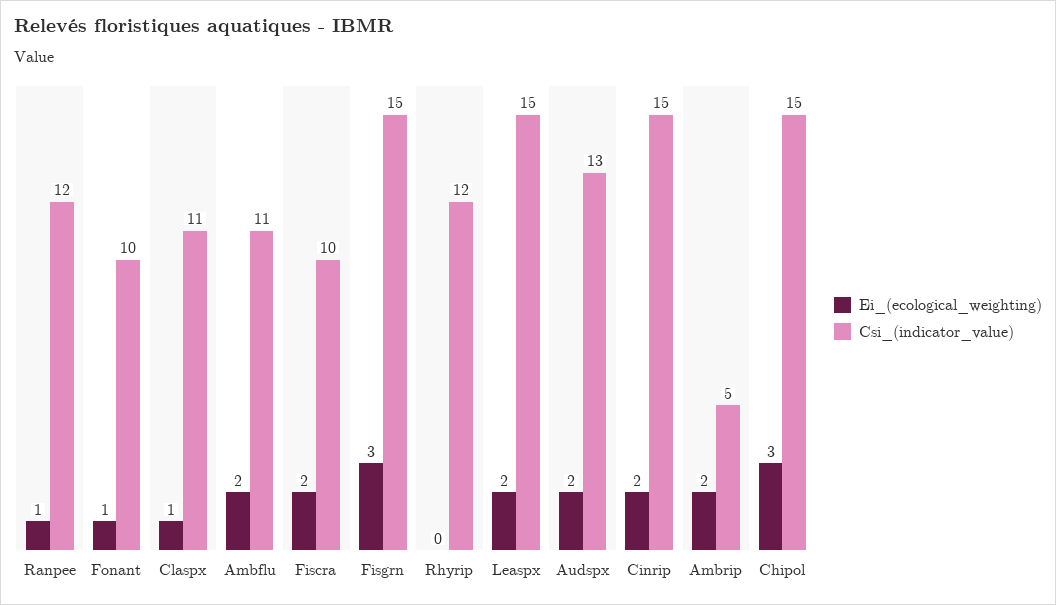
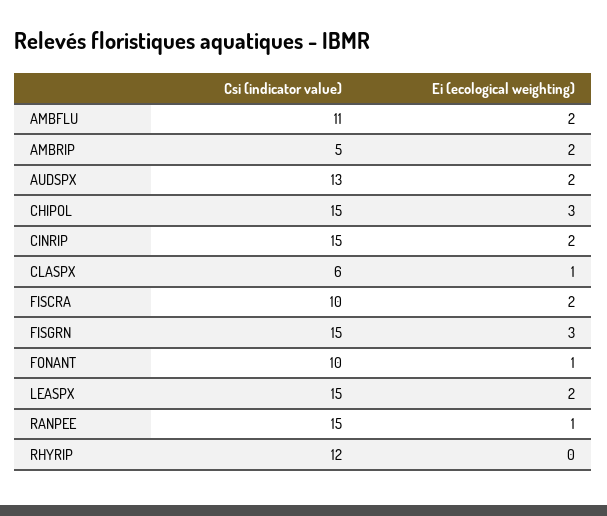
  {
    "Ei_(ecological_weighting)": {
      "Ranpee": 1,
      "Fonant": 1,
      "Claspx": 1,
      "Ambflu": 2,
      "Fiscra": 2,
      "Fisgrn": 3,
      "Rhyrip": 0,
      "Leaspx": 2,
      "Audspx": 2,
      "Cinrip": 2,
      "Ambrip": 2,
      "Chipol": 3
    },
    "Csi_(indicator_value)": {
-     "Ranpee": 12,
+     "Ranpee": 15,
      "Fonant": 10,
-     "Claspx": 11,
+     "Claspx": 6,
      "Ambflu": 11,
      "Fiscra": 10,
      "Fisgrn": 15,
      "Rhyrip": 12,
      "Leaspx": 15,
      "Audspx": 13,
      "Cinrip": 15,
      "Ambrip": 5,
      "Chipol": 15
    }
  }

